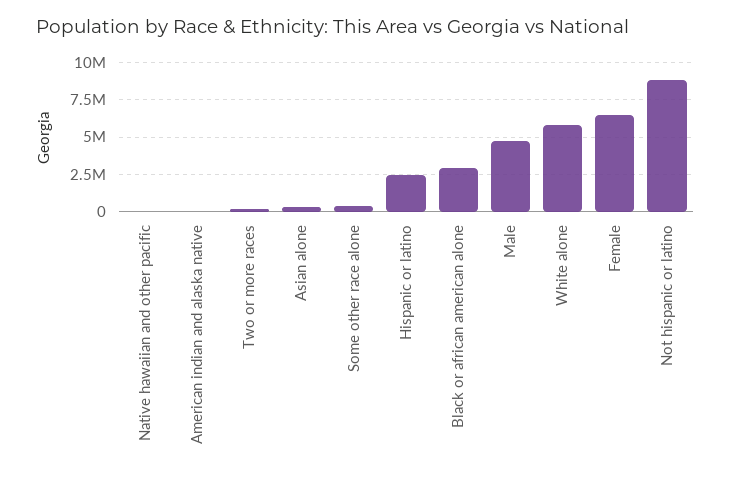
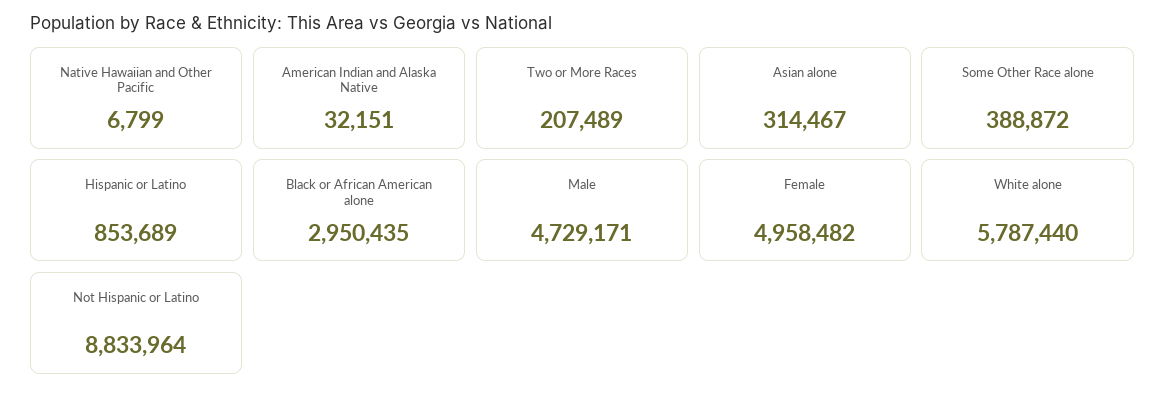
  {
    "Native hawaiian and other pacific": 6799,
    "American indian and alaska native": 32151,
    "Two or more races": 207489,
    "Asian alone": 314467,
    "Some other race alone": 388872,
-   "Hispanic or latino": 2500000,
+   "Hispanic or latino": 853689,
    "Black or african american alone": 2950435,
    "Male": 4729171,
    "White alone": 5787440,
-   "Female": 6500000,
+   "Female": 4958482,
    "Not hispanic or latino": 8833964
  }

